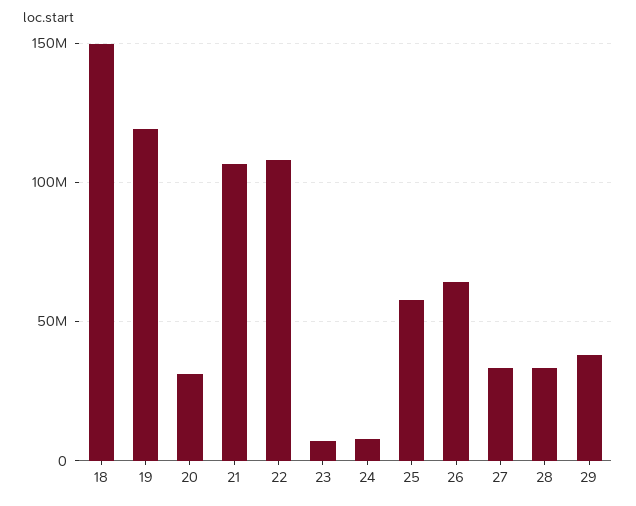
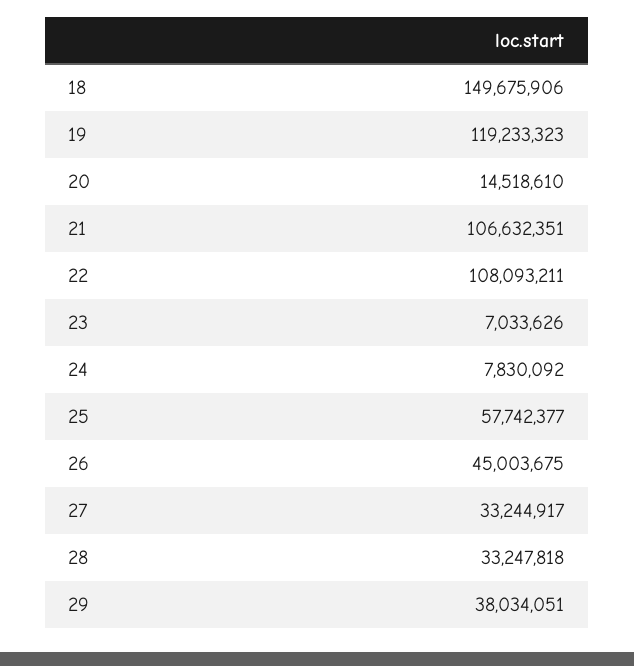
  {
    "18": 149675906,
    "19": 119233323,
-   "20": 30000000,
+   "20": 14518610,
    "21": 106632351,
    "22": 108093211,
    "23": 7033626,
    "24": 7830092,
    "25": 57742377,
-   "26": 65000000,
+   "26": 45003675,
    "27": 33244917,
    "28": 33247818,
    "29": 38034051
  }

